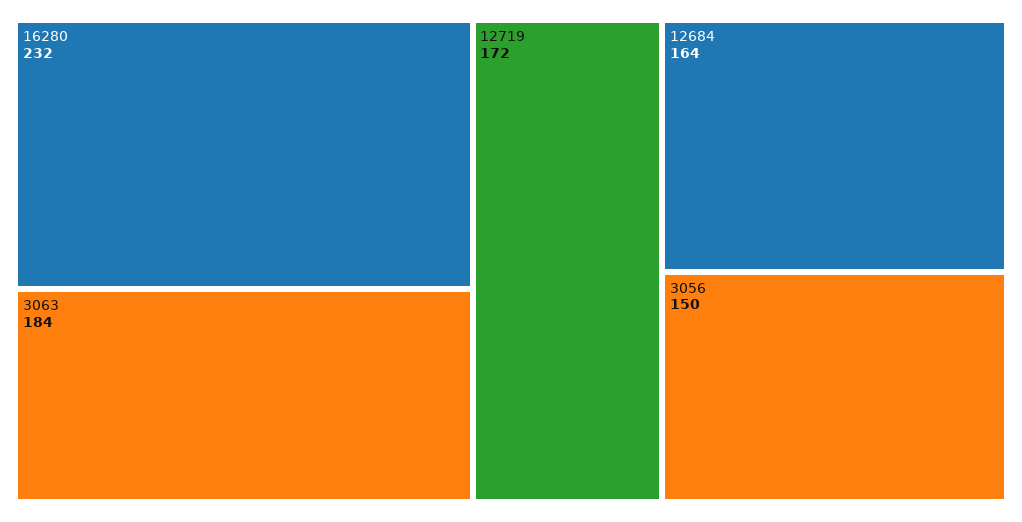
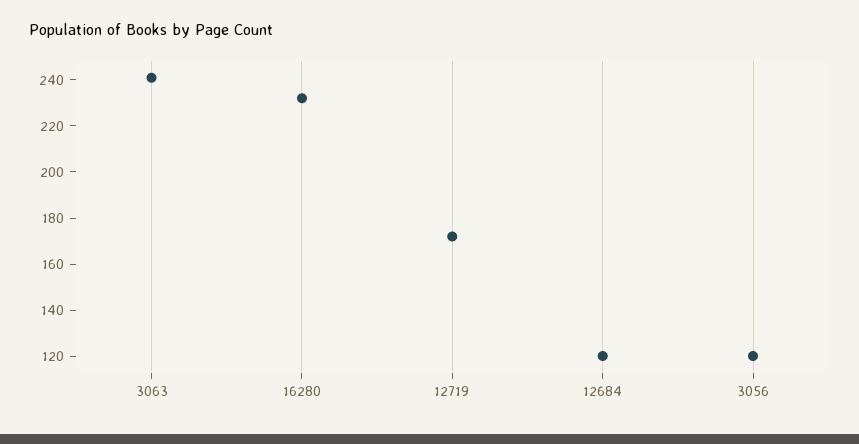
  {
    "16280": 232,
-   "3063": 184,
+   "3063": 240,
    "12719": 172,
-   "12684": 164,
+   "12684": 120,
-   "3056": 150
+   "3056": 120
  }

